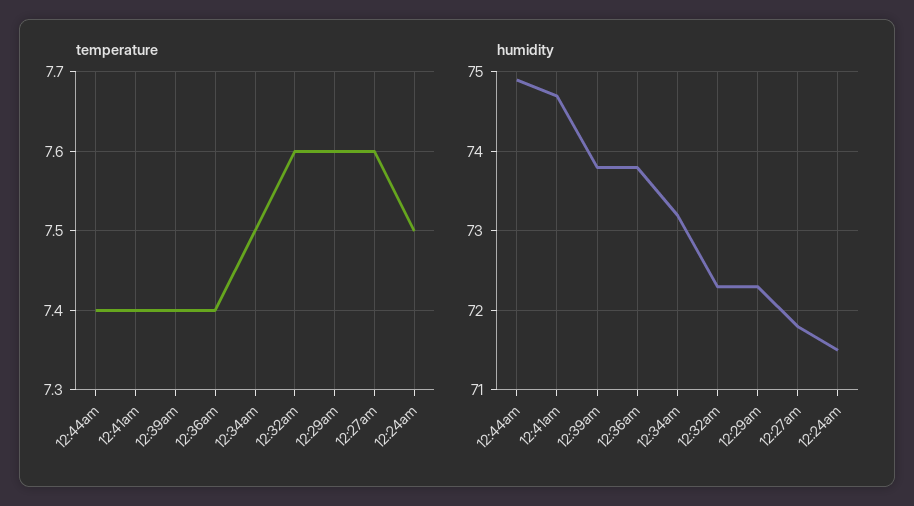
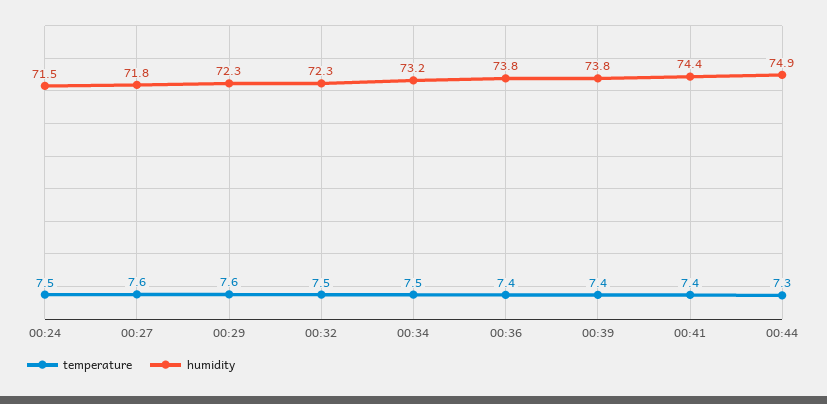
  {
    "temperature": {
-     "12:44am": 7.4,
+     "12:44am": 7.3,
      "12:41am": 7.4,
      "12:39am": 7.4,
      "12:36am": 7.4,
      "12:34am": 7.5,
-     "12:32am": 7.6,
+     "12:32am": 7.5,
      "12:29am": 7.6,
      "12:27am": 7.6,
      "12:24am": 7.5
    },
    "humidity": {
      "12:44am": 74.9,
-     "12:41am": 74.7,
+     "12:41am": 74.4,
      "12:39am": 73.8,
      "12:36am": 73.8,
      "12:34am": 73.2,
      "12:32am": 72.3,
      "12:29am": 72.3,
      "12:27am": 71.8,
      "12:24am": 71.5
    }
  }

